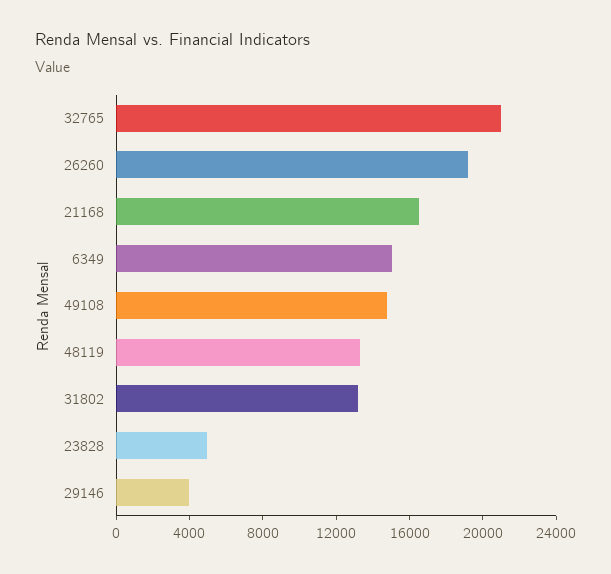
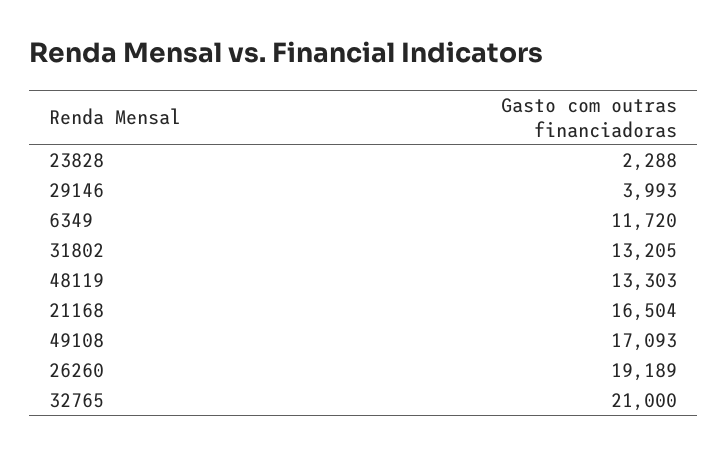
  {
    "32765": 21000,
    "26260": 19189,
    "21168": 16504,
-   "6349": 15000,
+   "6349": 11720,
-   "49108": 15000,
+   "49108": 17093,
    "48119": 13303,
    "31802": 13205,
-   "23828": 5000,
+   "23828": 2288,
    "29146": 3993
  }

